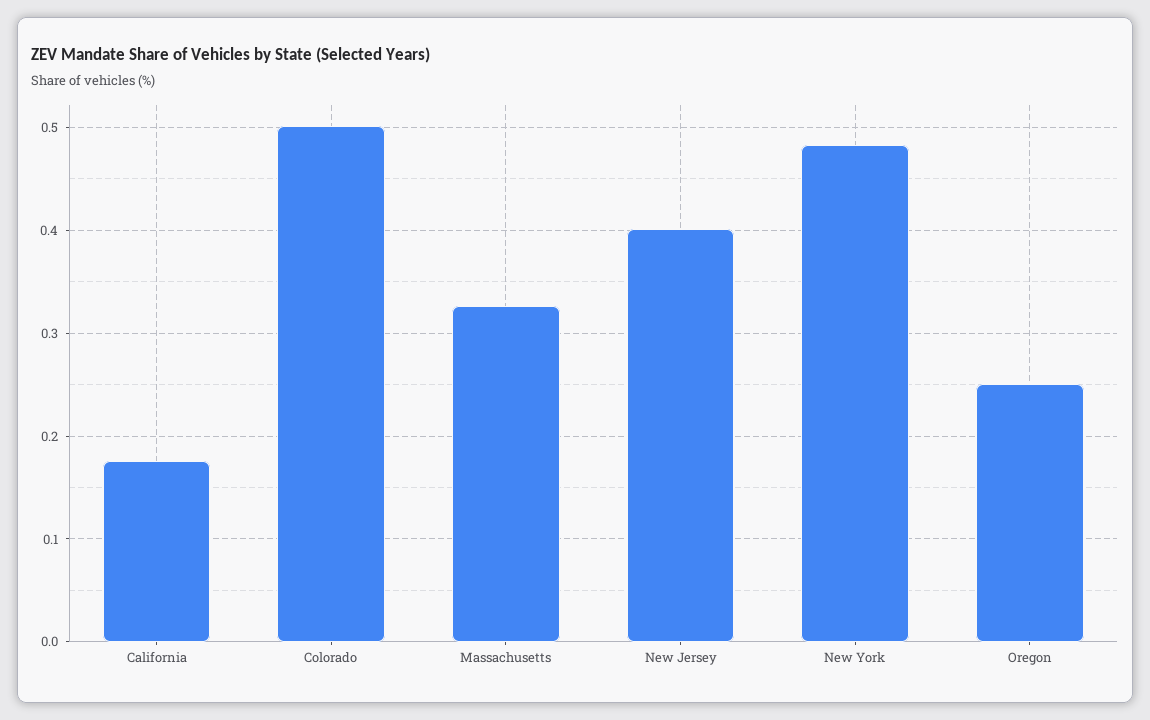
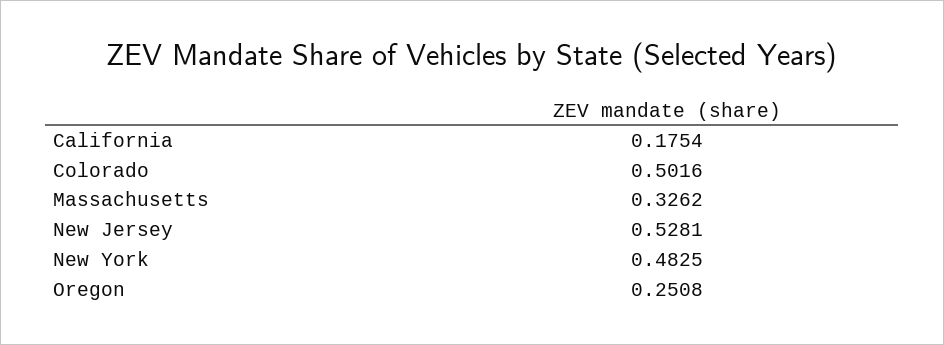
  {
    "California": 0.1754,
    "Colorado": 0.5016,
    "Massachusetts": 0.3262,
-   "New Jersey": 0.4,
+   "New Jersey": 0.5281,
    "New York": 0.4825,
    "Oregon": 0.2508
  }

